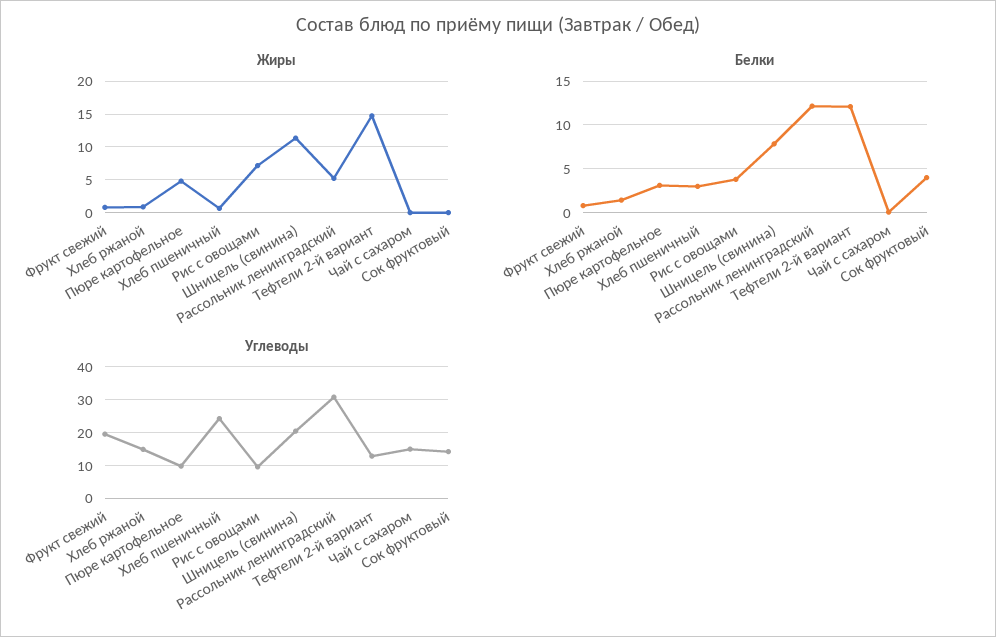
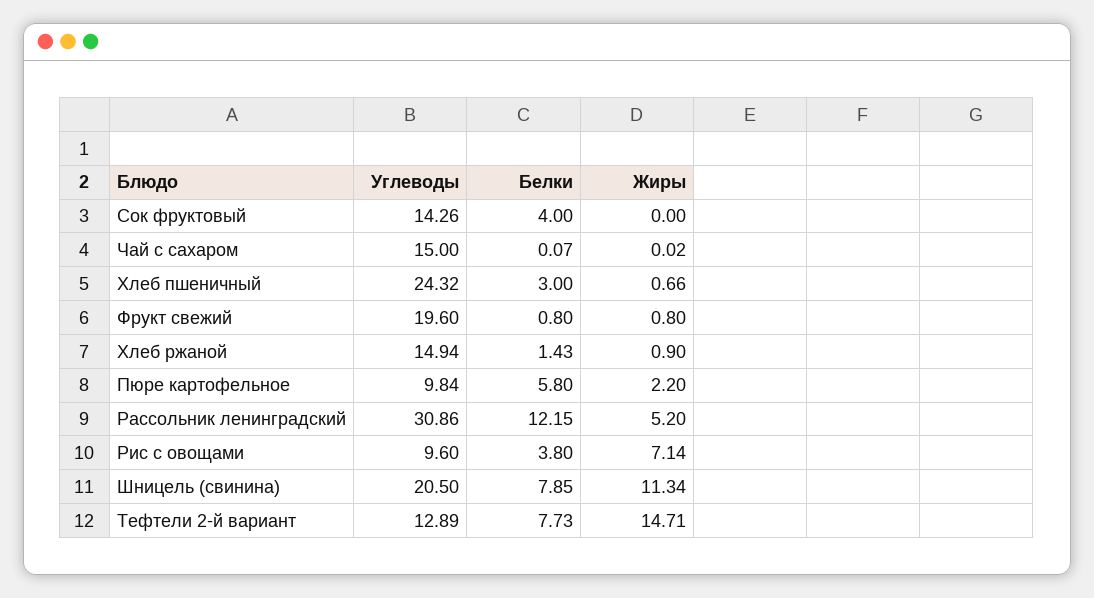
  {
    "Жиры": {
      "Фрукт свежий": 0.8,
      "Хлеб ржаной": 0.9,
-     "Пюре картофельное": 5,
+     "Пюре картофельное": 2.2,
      "Хлеб пшеничный": 0.66,
      "Рис с овощами": 7.14,
      "Шницель (свинина)": 11.34,
      "Рассольник ленинградский": 5.2,
      "Тефтели 2-й вариант": 14.71,
      "Чай с сахаром": 0.02,
      "Сок фруктовый": 0
    },
    "Белки": {
      "Фрукт свежий": 0.8,
      "Хлеб ржаной": 1.43,
-     "Пюре картофельное": 3,
+     "Пюре картофельное": 5.8,
      "Хлеб пшеничный": 3,
      "Рис с овощами": 3.8,
      "Шницель (свинина)": 7.85,
      "Рассольник ленинградский": 12.15,
-     "Тефтели 2-й вариант": 12,
+     "Тефтели 2-й вариант": 7.73,
      "Чай с сахаром": 0.07,
      "Сок фруктовый": 4
    },
    "Углеводы": {
      "Фрукт свежий": 19.6,
      "Хлеб ржаной": 14.94,
      "Пюре картофельное": 9.84,
      "Хлеб пшеничный": 24.32,
      "Рис с овощами": 9.6,
      "Шницель (свинина)": 20.5,
      "Рассольник ленинградский": 30.86,
      "Тефтели 2-й вариант": 12.89,
      "Чай с сахаром": 15,
      "Сок фруктовый": 14.26
    }
  }

